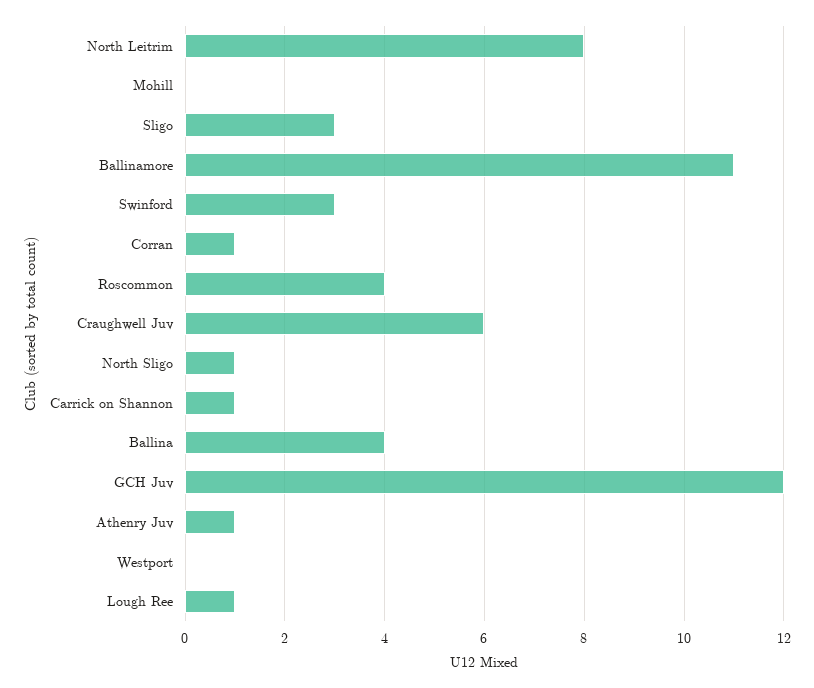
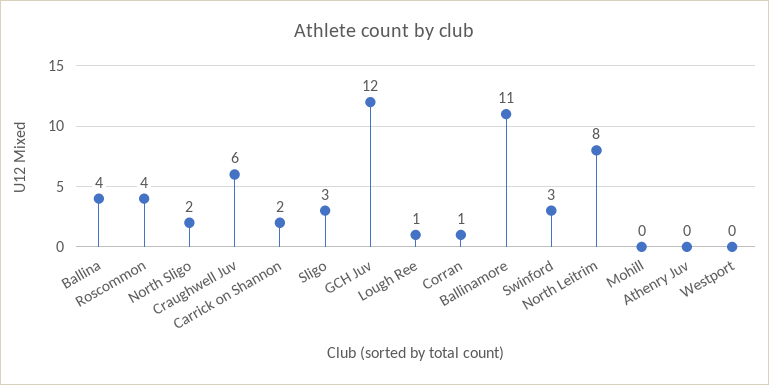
  {
    "North Leitrim": 8,
    "Mohill": 0,
    "Sligo": 3,
    "Ballinamore": 11,
    "Swinford": 3,
    "Corran": 1,
    "Roscommon": 4,
    "Craughwell Juv": 6,
-   "North Sligo": 1,
+   "North Sligo": 2,
-   "Carrick on Shannon": 1,
+   "Carrick on Shannon": 2,
    "Ballina": 4,
    "GCH Juv": 12,
-   "Athenry Juv": 1,
+   "Athenry Juv": 0,
    "Westport": 0,
    "Lough Ree": 1
  }

